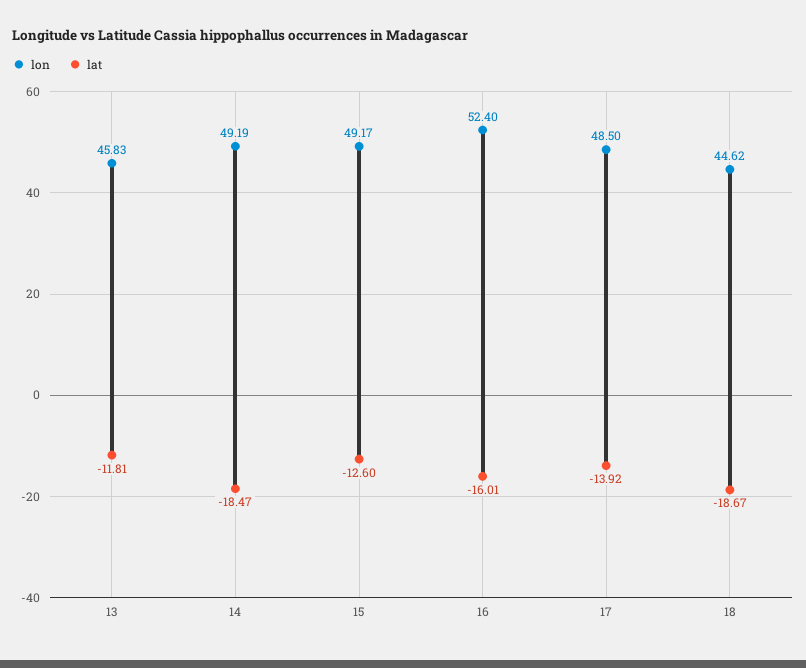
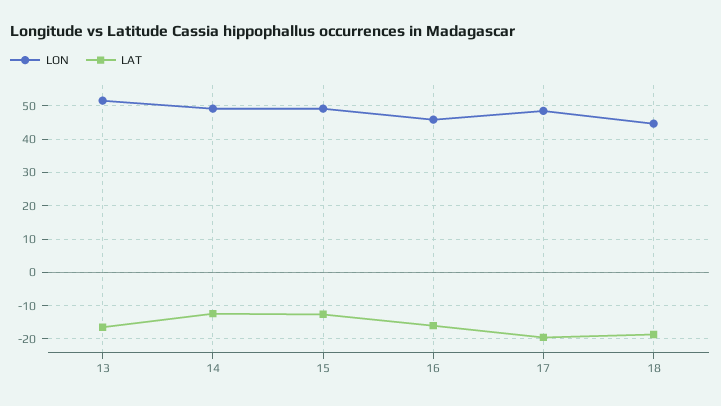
  {
    "lon": {
-     "13": 45.83,
+     "13": 52,
      "14": 49.19,
      "15": 49.17,
-     "16": 52.4,
+     "16": 46,
      "17": 48.5,
      "18": 44.62
    },
    "lat": {
-     "13": -11.81,
+     "13": -16,
-     "14": -18.47,
+     "14": -12,
      "15": -12.6,
      "16": -16.01,
-     "17": -13.92,
+     "17": -20,
      "18": -18.67
    }
  }

